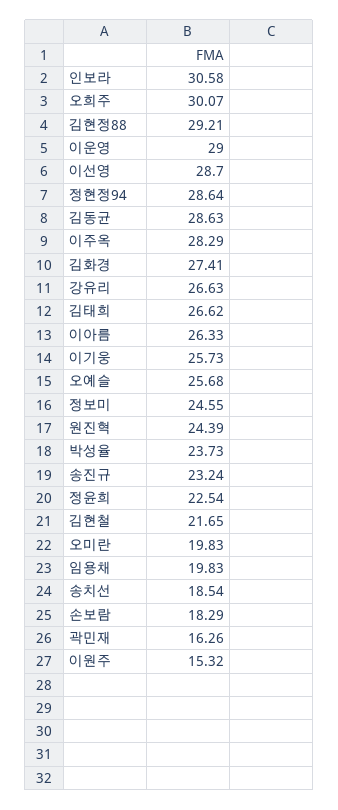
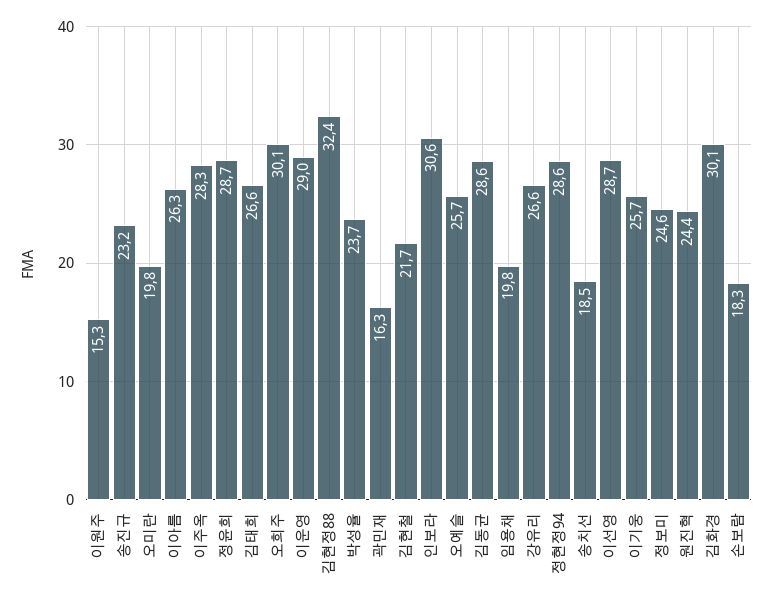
  {
    "인보라": 30.58,
    "오희주": 30.07,
-   "김현정88": 29.21,
+   "김현정88": 32.4,
    "이운영": 29,
    "이선영": 28.7,
    "정현정94": 28.64,
    "김동균": 28.63,
    "이주옥": 28.29,
-   "김화경": 27.41,
+   "김화경": 30.1,
    "강유리": 26.63,
    "김태희": 26.62,
    "이아름": 26.33,
    "이기웅": 25.73,
    "오예슬": 25.68,
    "정보미": 24.55,
    "원진혁": 24.39,
    "박성율": 23.73,
    "송진규": 23.24,
-   "정윤희": 22.54,
+   "정윤희": 28.7,
    "김현철": 21.65,
    "오미란": 19.83,
    "임용채": 19.83,
    "송치선": 18.54,
    "손보람": 18.29,
    "곽민재": 16.26,
    "이원주": 15.32
  }

